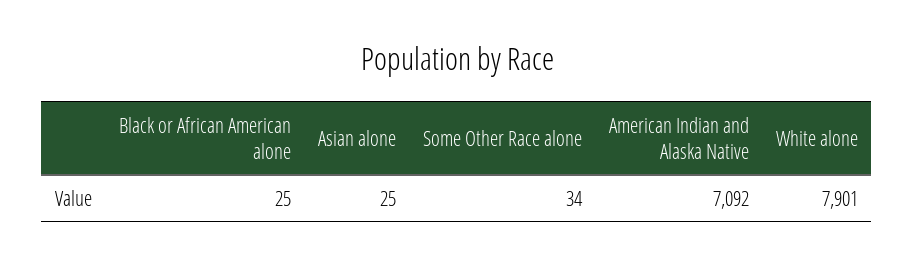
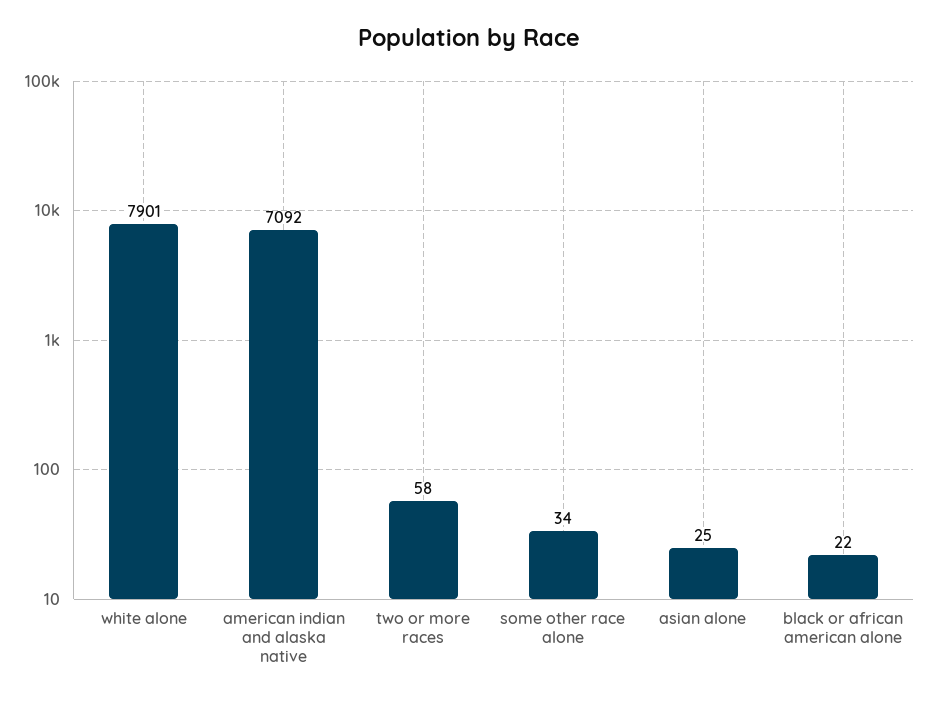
  {
-   "Black or African American alone": 25,
+   "Black or African American alone": 22,
    "Asian alone": 25,
    "Some Other Race alone": 34,
    "American Indian and Alaska Native": 7092,
-   "White alone": 7901
+   "White alone": 7901,
+   "two or more races": 58
  }

